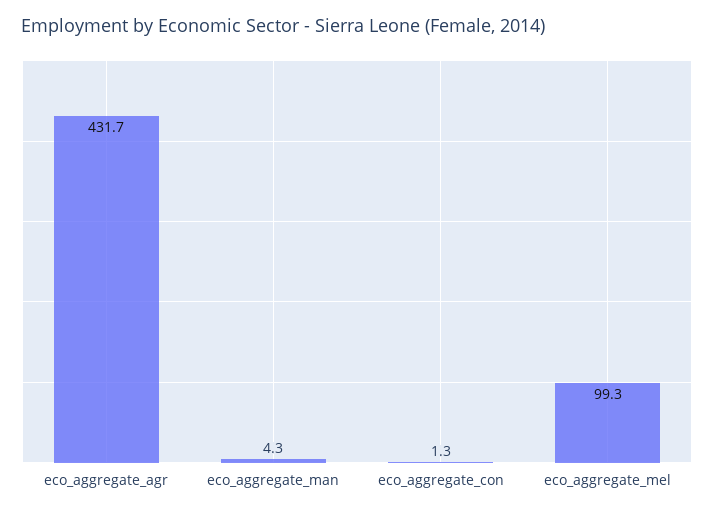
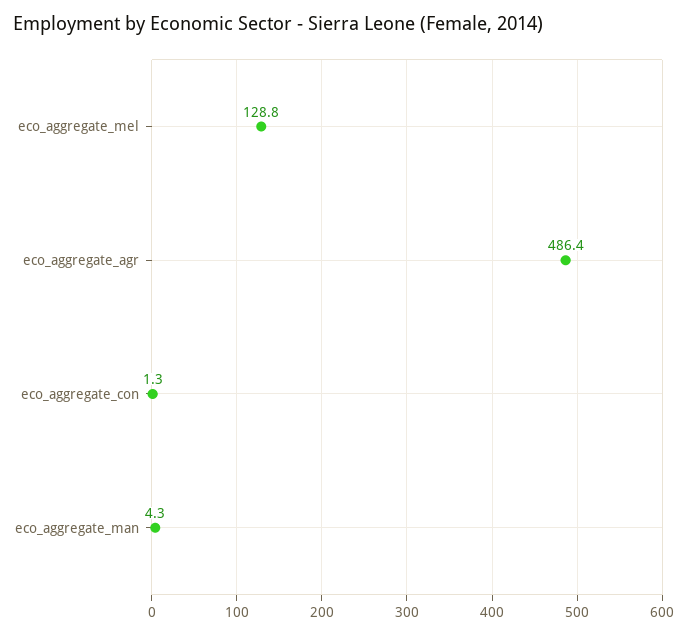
  {
-   "eco_aggregate_agr": 431.7,
+   "eco_aggregate_agr": 486.4,
    "eco_aggregate_man": 4.3,
    "eco_aggregate_con": 1.3,
-   "eco_aggregate_mel": 99.3
+   "eco_aggregate_mel": 128.8
  }

